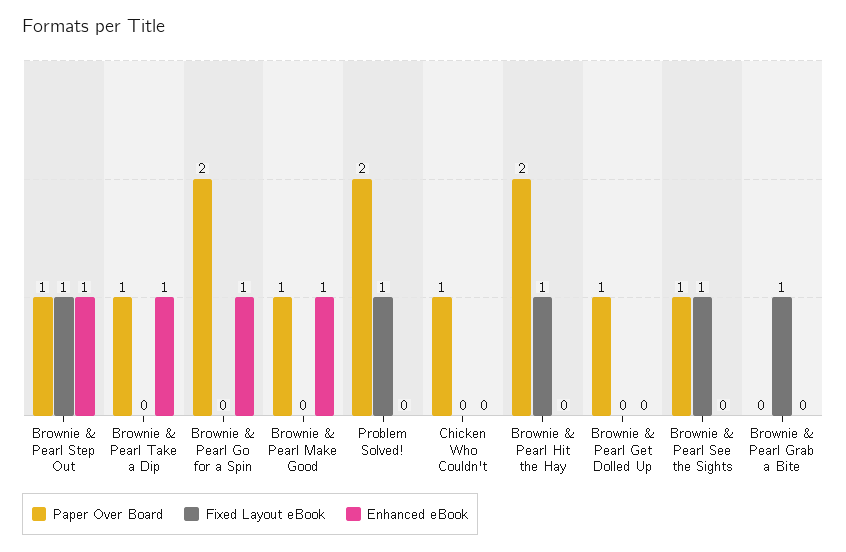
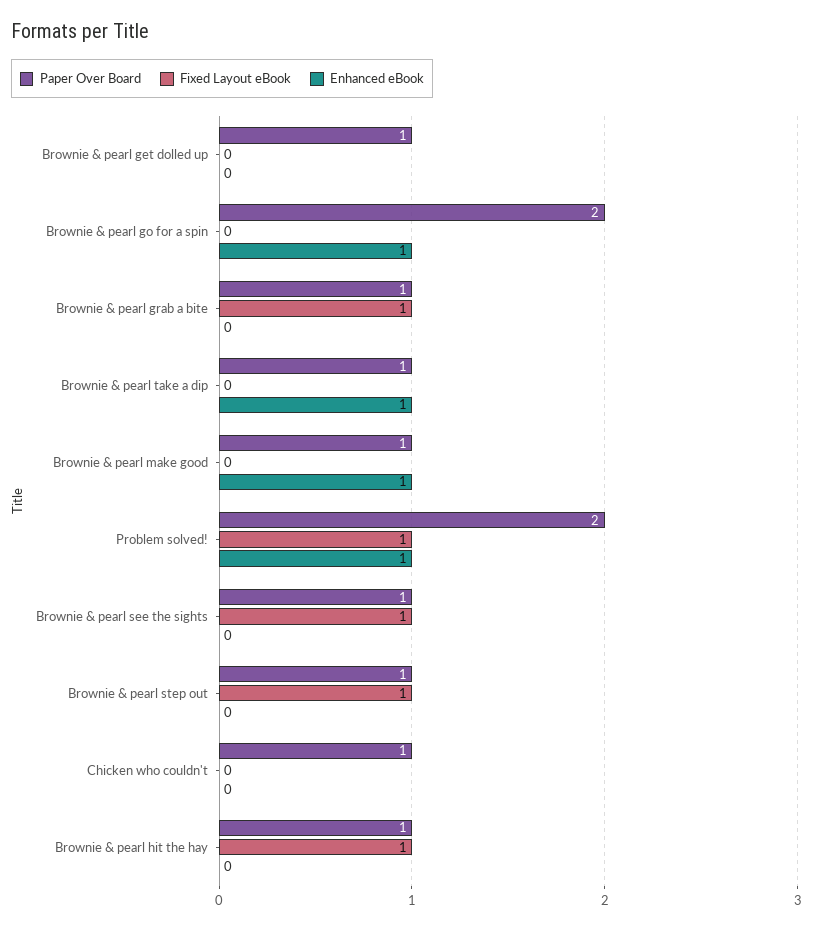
  {
    "Paper Over Board": {
      "Brownie & Pearl Step Out": 1,
      "Brownie & Pearl Take a Dip": 1,
      "Brownie & Pearl Go for a Spin": 2,
      "Brownie & Pearl Make Good": 1,
      "Problem Solved!": 2,
      "Chicken Who Couldn't": 1,
-     "Brownie & Pearl Hit the Hay": 2,
+     "Brownie & Pearl Hit the Hay": 1,
      "Brownie & Pearl Get Dolled Up": 1,
      "Brownie & Pearl See the Sights": 1,
-     "Brownie & Pearl Grab a Bite": 0
+     "Brownie & Pearl Grab a Bite": 1
    },
    "Fixed Layout eBook": {
      "Brownie & Pearl Step Out": 1,
      "Brownie & Pearl Take a Dip": 0,
      "Brownie & Pearl Go for a Spin": 0,
      "Brownie & Pearl Make Good": 0,
      "Problem Solved!": 1,
      "Chicken Who Couldn't": 0,
      "Brownie & Pearl Hit the Hay": 1,
      "Brownie & Pearl Get Dolled Up": 0,
      "Brownie & Pearl See the Sights": 1,
      "Brownie & Pearl Grab a Bite": 1
    },
    "Enhanced eBook": {
-     "Brownie & Pearl Step Out": 1,
+     "Brownie & Pearl Step Out": 0,
      "Brownie & Pearl Take a Dip": 1,
      "Brownie & Pearl Go for a Spin": 1,
      "Brownie & Pearl Make Good": 1,
-     "Problem Solved!": 0,
+     "Problem Solved!": 1,
      "Chicken Who Couldn't": 0,
      "Brownie & Pearl Hit the Hay": 0,
      "Brownie & Pearl Get Dolled Up": 0,
      "Brownie & Pearl See the Sights": 0,
      "Brownie & Pearl Grab a Bite": 0
    }
  }

